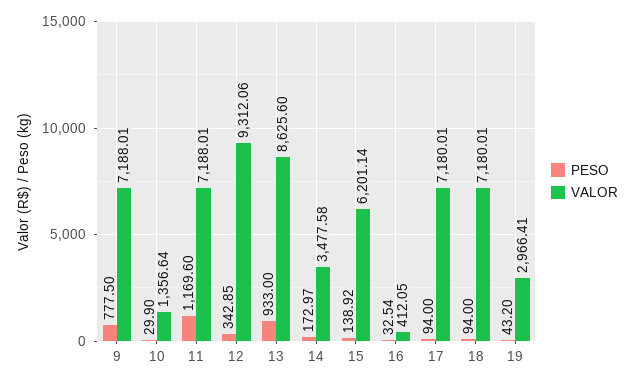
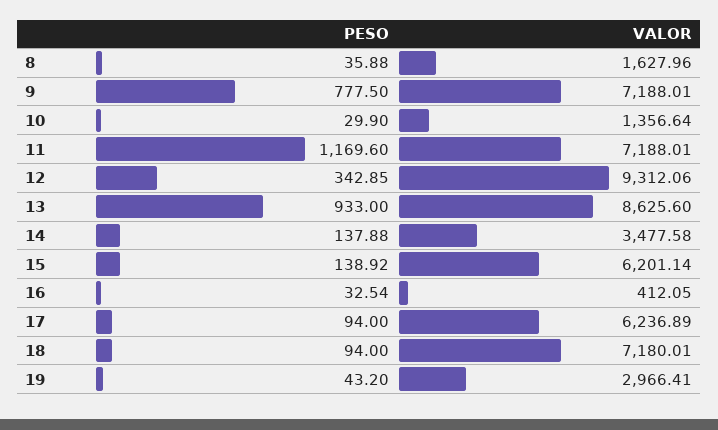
  {
    "PESO": {
      "9": 777.5,
      "10": 29.9,
      "11": 1169.6,
      "12": 342.85,
      "13": 933,
-     "14": 172.97,
+     "14": 137.88,
      "15": 138.92,
      "16": 32.54,
      "17": 94,
      "18": 94,
-     "19": 43.2
+     "19": 43.2,
+     "8": 35.88
    },
    "VALOR": {
      "9": 7188.01,
      "10": 1356.64,
      "11": 7188.01,
      "12": 9312.06,
      "13": 8625.6,
      "14": 3477.58,
      "15": 6201.14,
      "16": 412.05,
-     "17": 7180.01,
+     "17": 6236.89,
      "18": 7180.01,
-     "19": 2966.41
+     "19": 2966.41,
+     "8": 1627.96
    }
  }

